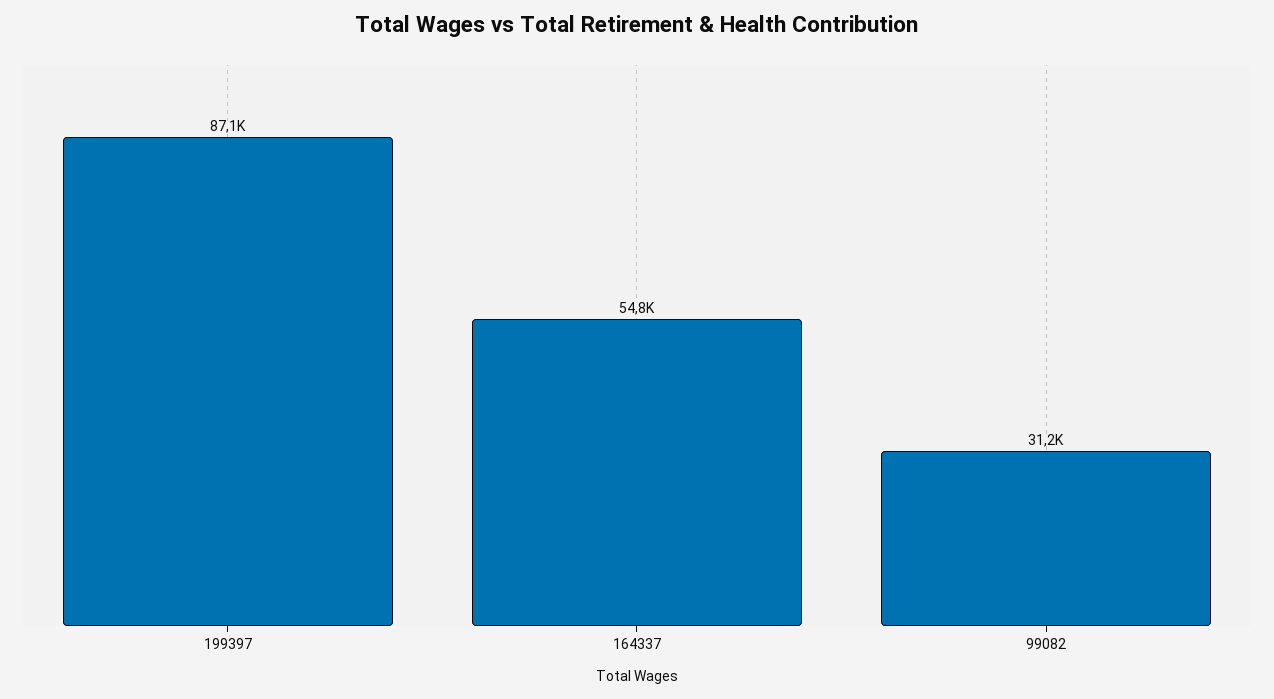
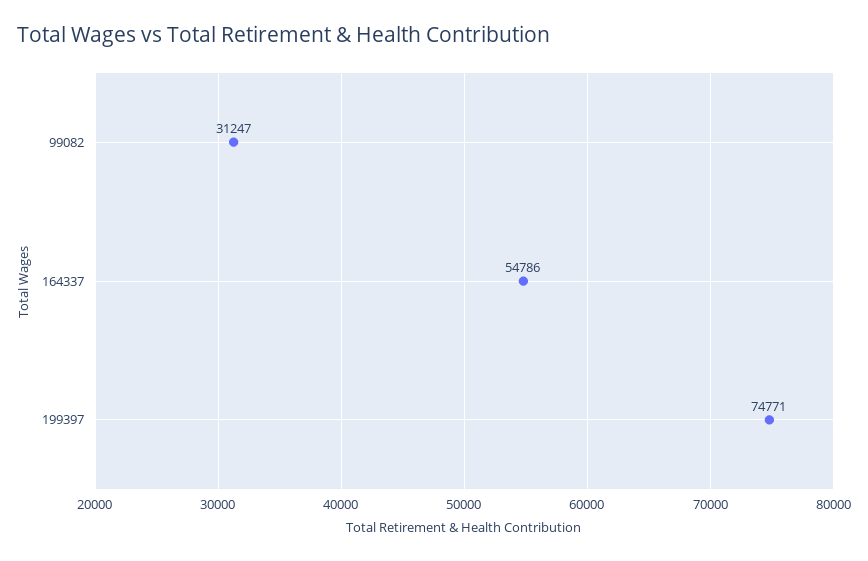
  {
-   "199397": 87100,
+   "199397": 74771,
    "164337": 54786,
    "99082": 31247
  }

